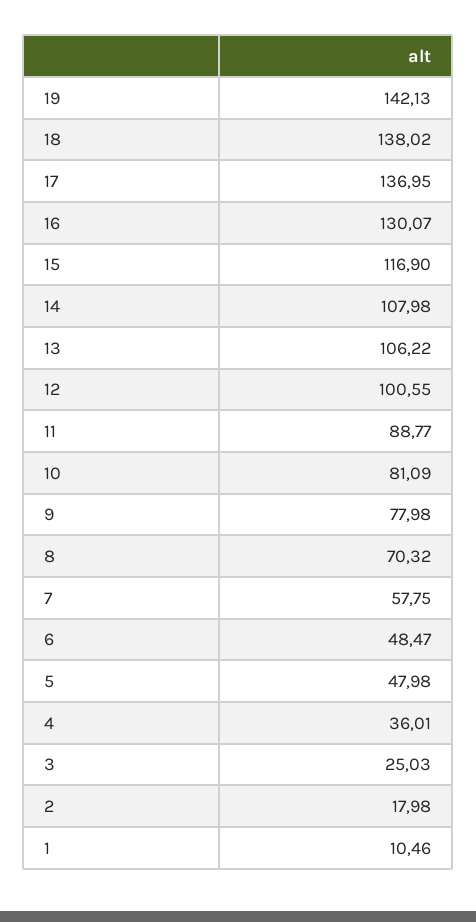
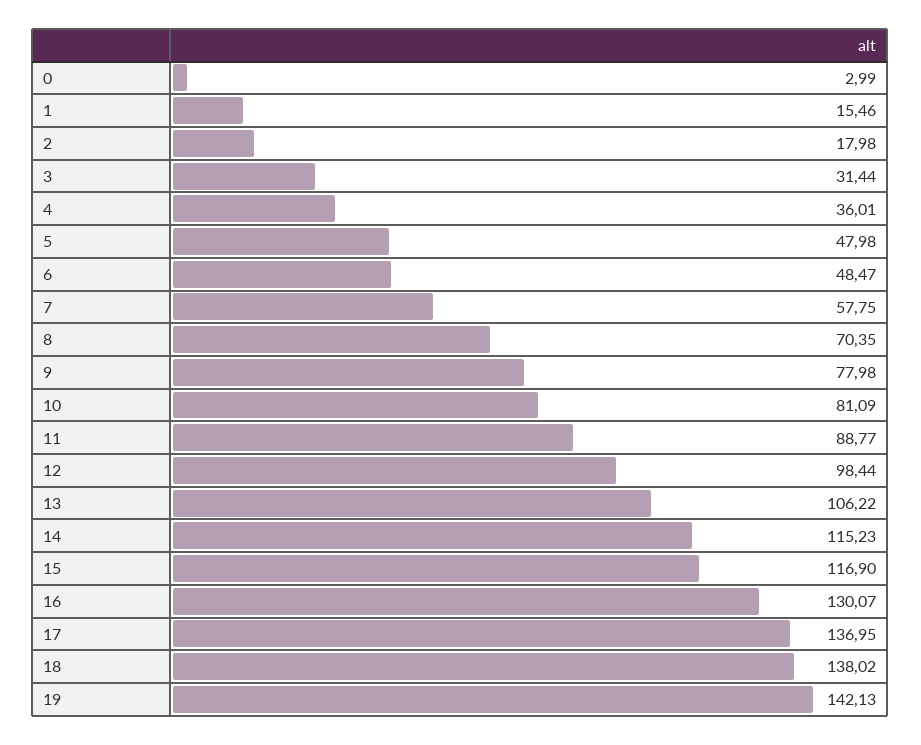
  {
    "19": 142.13,
    "18": 138.02,
    "17": 136.95,
    "16": 130.07,
    "15": 116.9,
-   "14": 107.98,
+   "14": 115.23,
    "13": 106.22,
-   "12": 100.55,
+   "12": 98.44,
    "11": 88.77,
    "10": 81.09,
    "9": 77.98,
-   "8": 70.32,
+   "8": 70.35,
    "7": 57.75,
    "6": 48.47,
    "5": 47.98,
    "4": 36.01,
-   "3": 25.03,
+   "3": 31.44,
    "2": 17.98,
-   "1": 10.46
+   "1": 15.46,
+   "0": 2.99
  }

